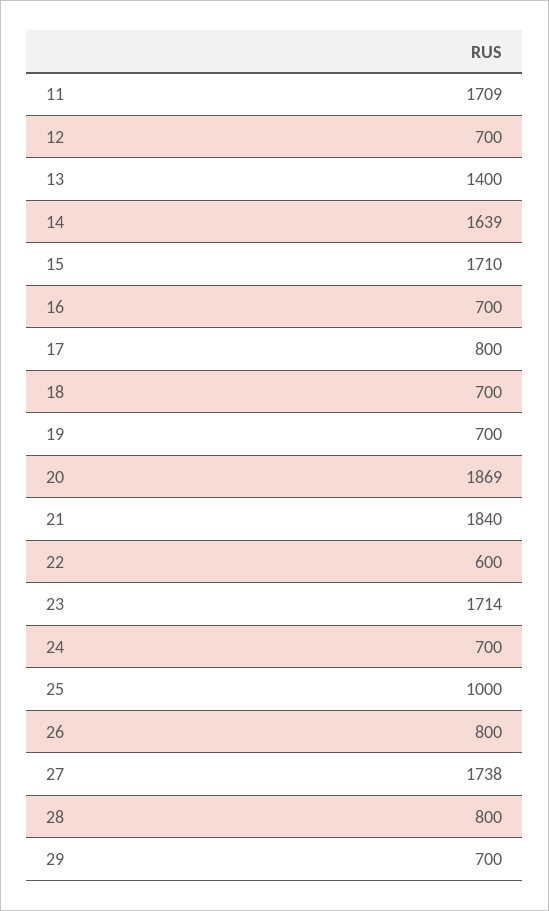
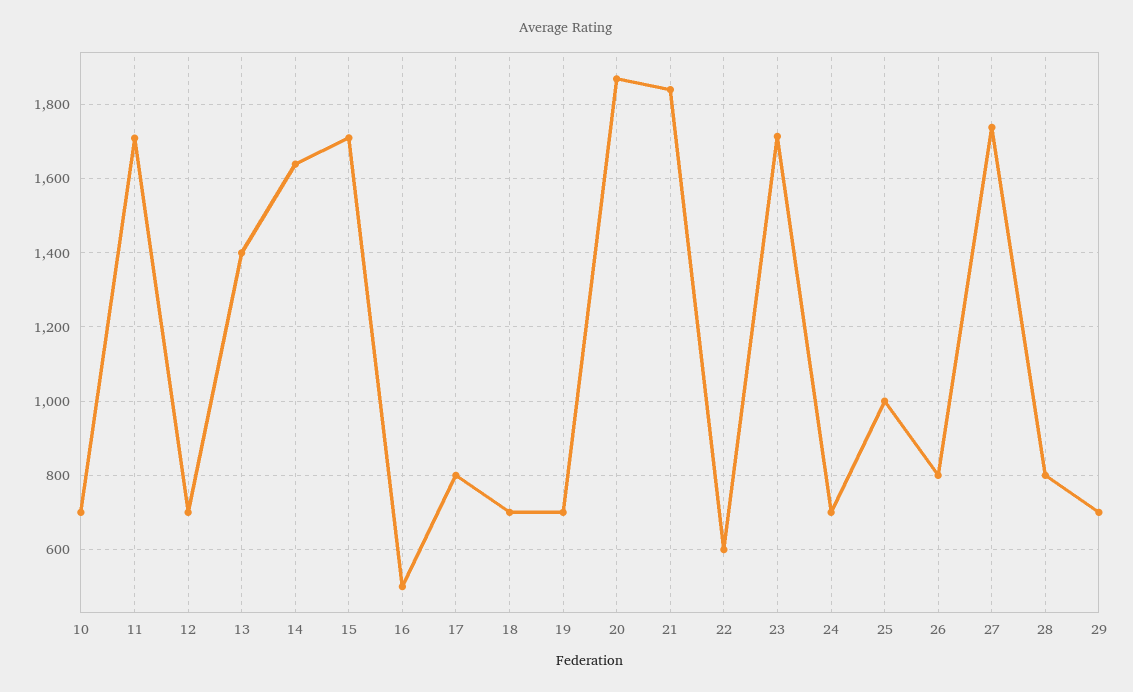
  {
    "11": 1709,
    "12": 700,
    "13": 1400,
    "14": 1639,
    "15": 1710,
-   "16": 700,
+   "16": 500,
    "17": 800,
    "18": 700,
    "19": 700,
    "20": 1869,
    "21": 1840,
    "22": 600,
    "23": 1714,
    "24": 700,
    "25": 1000,
    "26": 800,
    "27": 1738,
    "28": 800,
-   "29": 700
+   "29": 700,
+   "10": 700
  }

